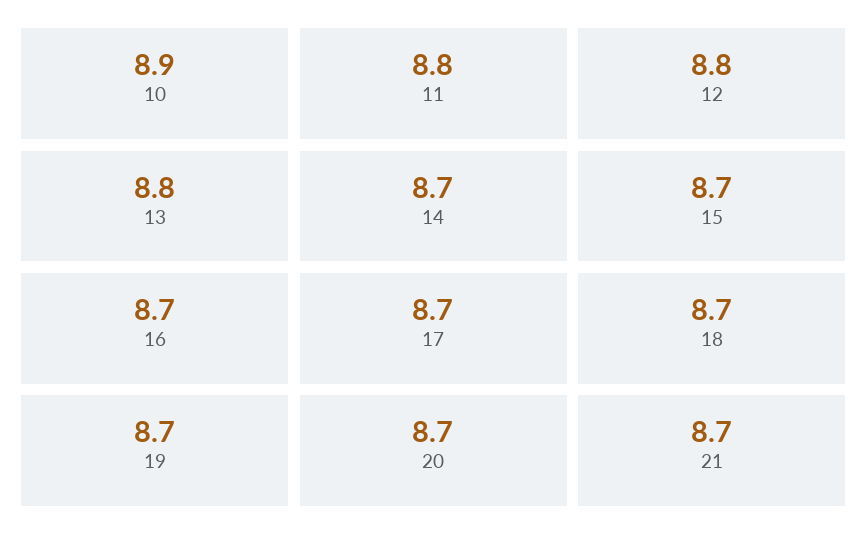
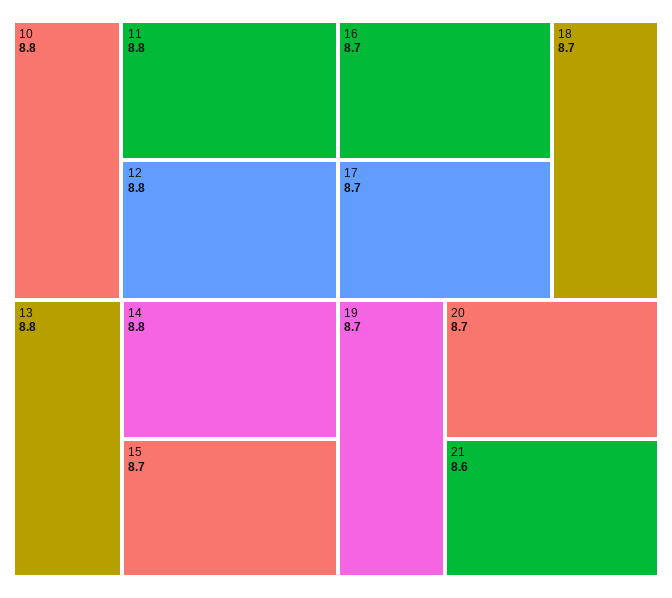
  {
-   "10": 8.9,
+   "10": 8.8,
    "11": 8.8,
    "12": 8.8,
    "13": 8.8,
-   "14": 8.7,
+   "14": 8.8,
    "15": 8.7,
    "16": 8.7,
    "17": 8.7,
    "18": 8.7,
    "19": 8.7,
    "20": 8.7,
-   "21": 8.7
+   "21": 8.6
  }

